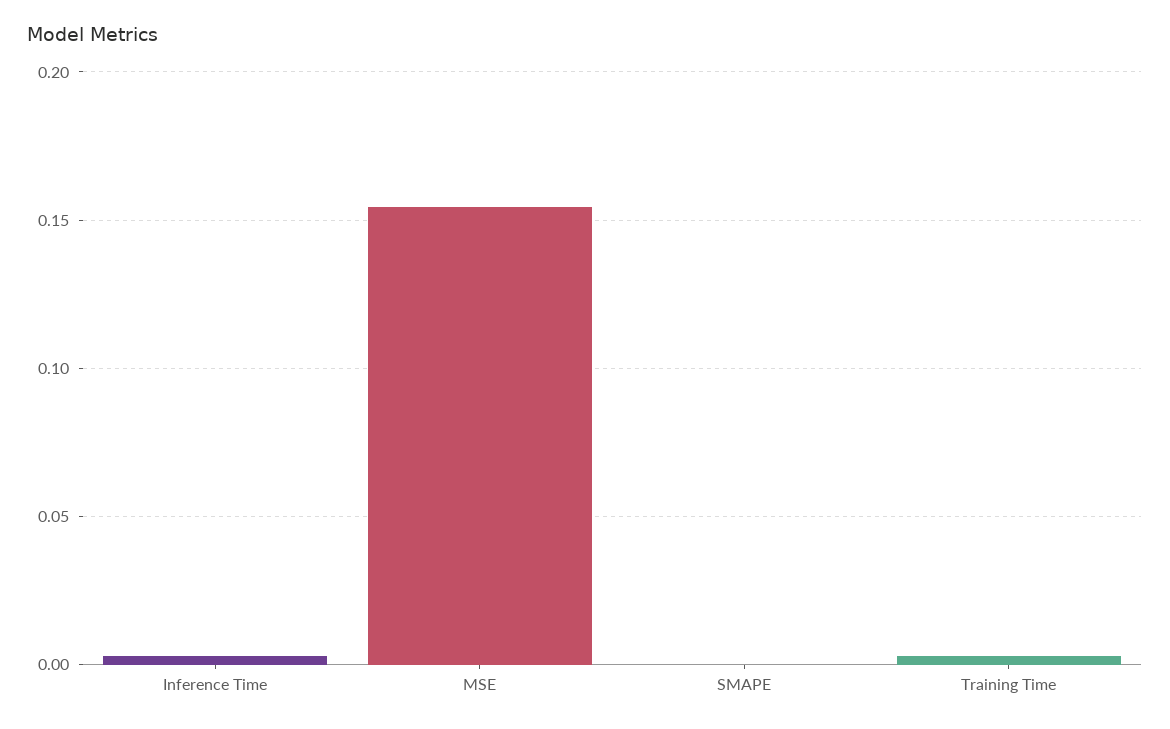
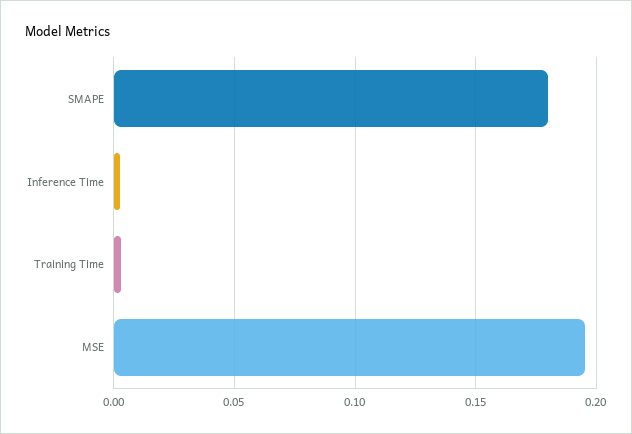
  {
    "Inference Time": 0.005,
-   "MSE": 0.155,
+   "MSE": 0.195,
-   "SMAPE": 0,
+   "SMAPE": 0.18,
    "Training Time": 0.005
  }

